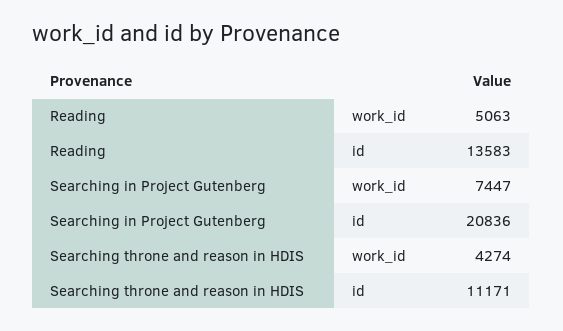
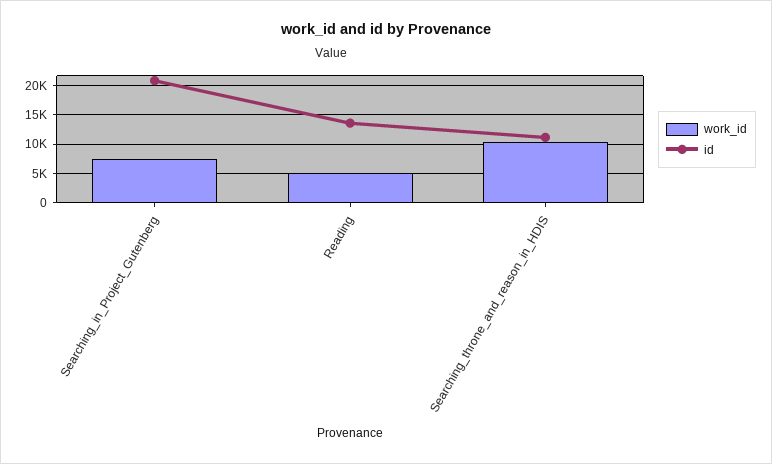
  {
    "work_id": {
      "Reading": 5063,
      "Searching in Project Gutenberg": 7447,
-     "Searching throne and reason in HDIS": 4274
+     "Searching throne and reason in HDIS": 10000
    },
    "id": {
      "Reading": 13583,
      "Searching in Project Gutenberg": 20836,
      "Searching throne and reason in HDIS": 11171
    }
  }

